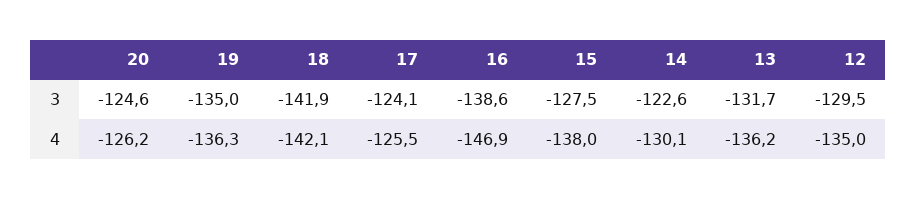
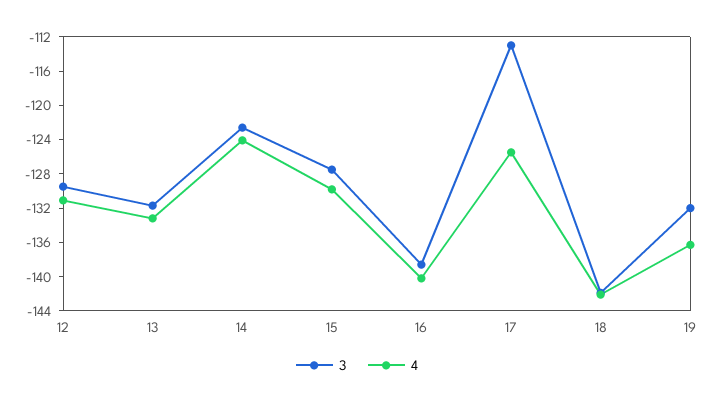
  {
    "3": {
-     "20": -124.6,
-     "19": -135,
+     "19": -132,
      "18": -141.9,
-     "17": -124.1,
+     "17": -113,
      "16": -138.6,
      "15": -127.5,
      "14": -122.6,
      "13": -131.7,
      "12": -129.5
    },
    "4": {
-     "20": -126.2,
      "19": -136.3,
      "18": -142.1,
      "17": -125.5,
-     "16": -146.9,
+     "16": -140,
-     "15": -138,
+     "15": -130,
-     "14": -130.1,
+     "14": -124,
-     "13": -136.2,
+     "13": -133,
-     "12": -135
+     "12": -131
    }
  }

